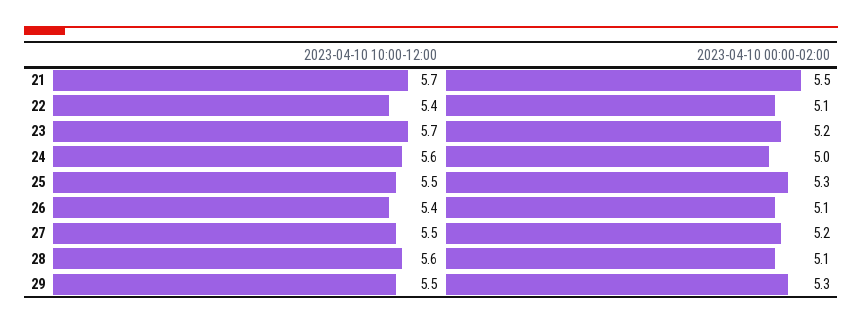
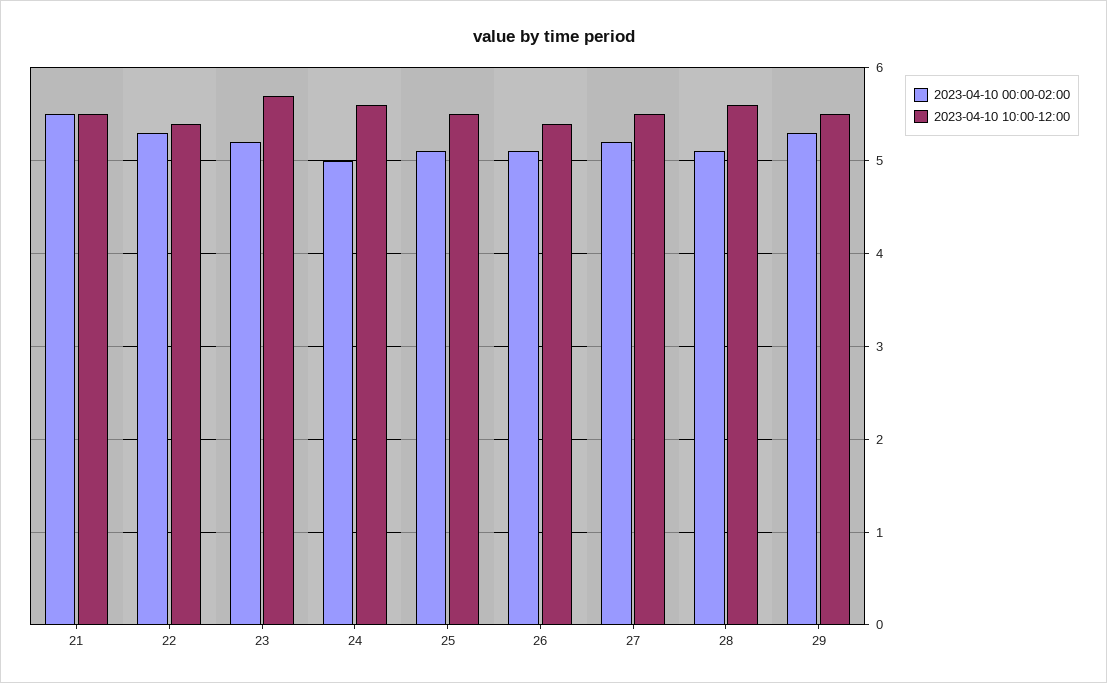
  {
    "2023-04-10 10:00-12:00": {
-     "21": 5.7,
+     "21": 5.5,
      "22": 5.4,
      "23": 5.7,
      "24": 5.6,
      "25": 5.5,
      "26": 5.4,
      "27": 5.5,
      "28": 5.6,
      "29": 5.5
    },
    "2023-04-10 00:00-02:00": {
      "21": 5.5,
-     "22": 5.1,
+     "22": 5.3,
      "23": 5.2,
      "24": 5,
-     "25": 5.3,
+     "25": 5.1,
      "26": 5.1,
      "27": 5.2,
      "28": 5.1,
      "29": 5.3
    }
  }

